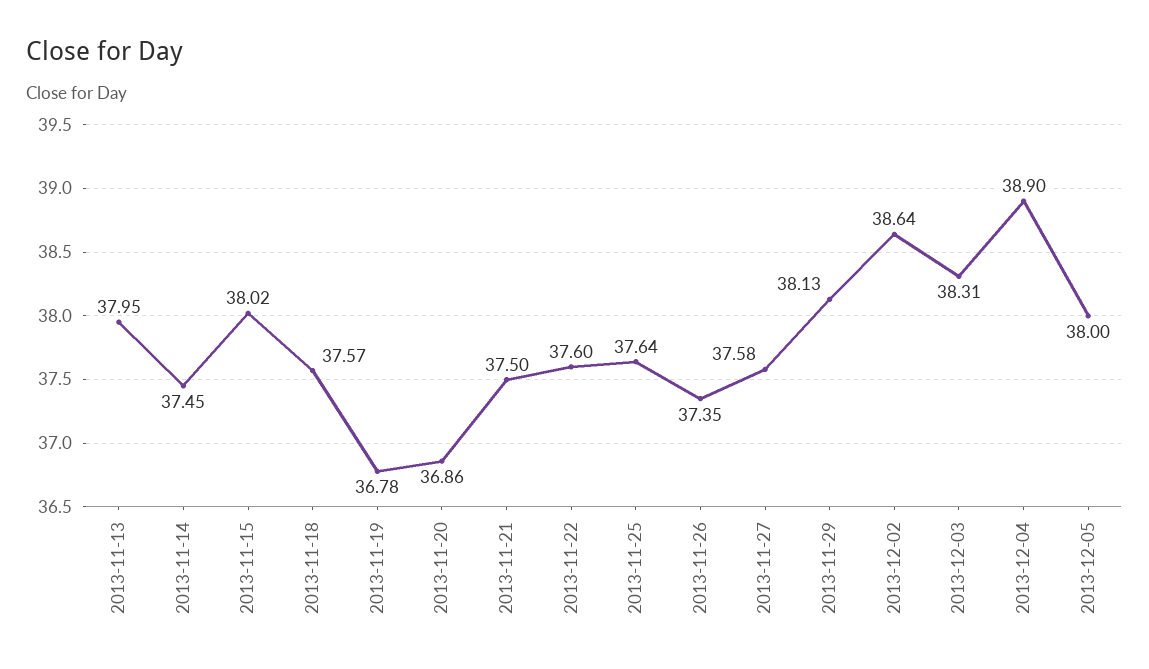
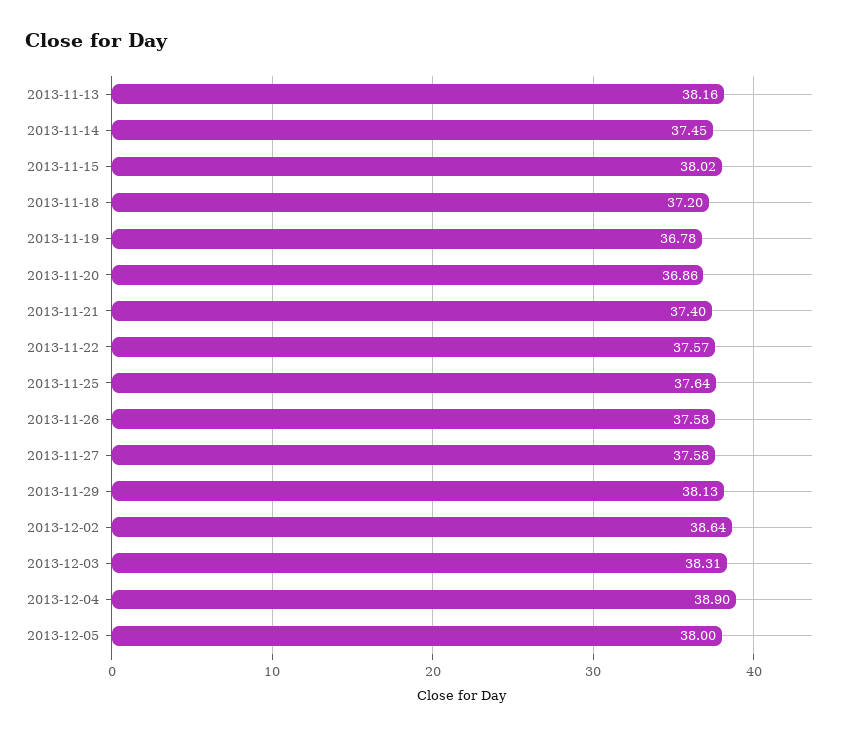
  {
-   "2013-11-13": 37.95,
+   "2013-11-13": 38.16,
    "2013-11-14": 37.45,
    "2013-11-15": 38.02,
-   "2013-11-18": 37.57,
+   "2013-11-18": 37.2,
    "2013-11-19": 36.78,
    "2013-11-20": 36.86,
-   "2013-11-21": 37.5,
+   "2013-11-21": 37.4,
-   "2013-11-22": 37.6,
+   "2013-11-22": 37.57,
    "2013-11-25": 37.64,
-   "2013-11-26": 37.35,
+   "2013-11-26": 37.58,
    "2013-11-27": 37.58,
    "2013-11-29": 38.13,
    "2013-12-02": 38.64,
    "2013-12-03": 38.31,
    "2013-12-04": 38.9,
    "2013-12-05": 38
  }

